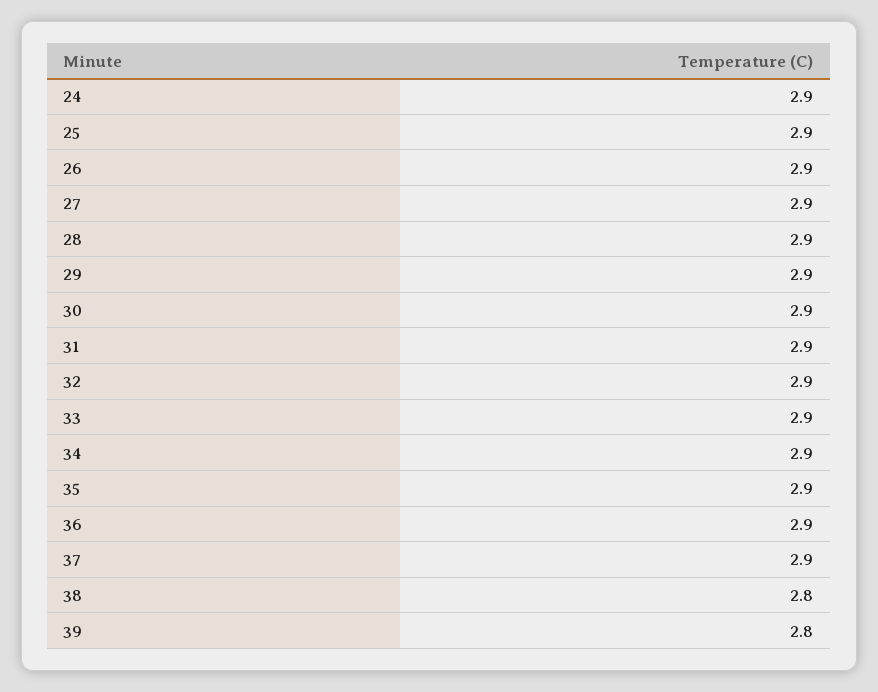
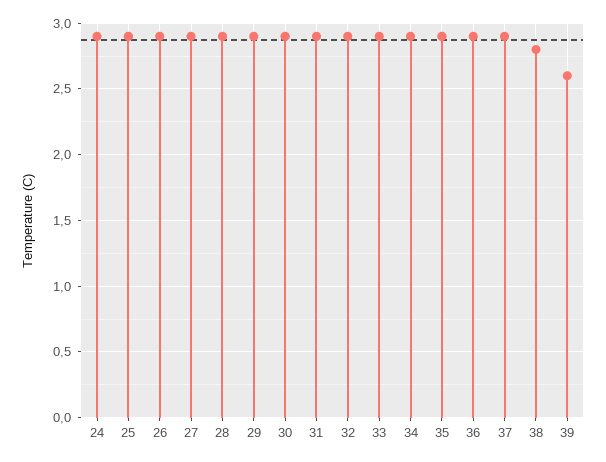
  {
    "24": 2.9,
    "25": 2.9,
    "26": 2.9,
    "27": 2.9,
    "28": 2.9,
    "29": 2.9,
    "30": 2.9,
    "31": 2.9,
    "32": 2.9,
    "33": 2.9,
    "34": 2.9,
    "35": 2.9,
    "36": 2.9,
    "37": 2.9,
    "38": 2.8,
-   "39": 2.8
+   "39": 2.6
  }

